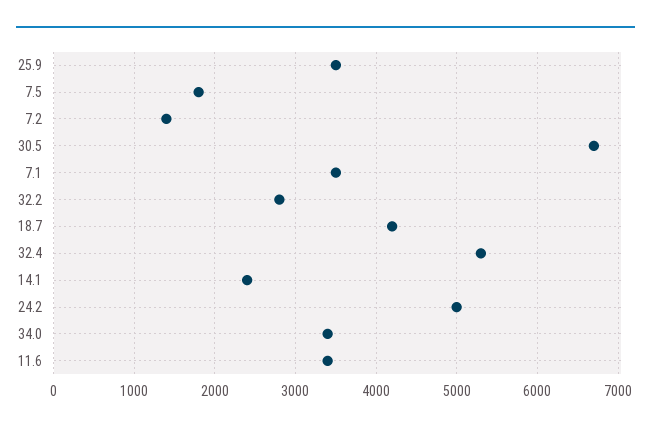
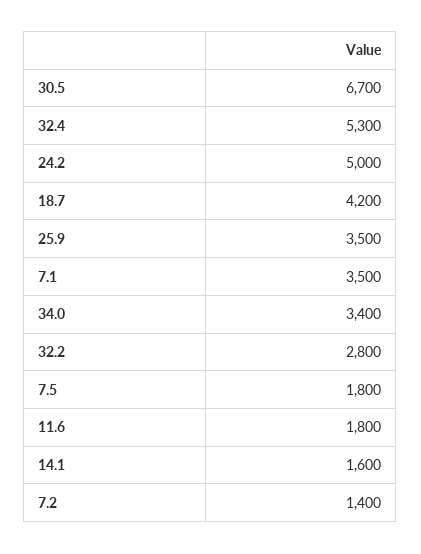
  {
    "25.9": 3500,
    "7.5": 1800,
    "7.2": 1400,
    "30.5": 6700,
    "7.1": 3500,
    "32.2": 2800,
    "18.7": 4200,
    "32.4": 5300,
-   "14.1": 2400,
+   "14.1": 1600,
    "24.2": 5000,
    "34.0": 3400,
-   "11.6": 3400
+   "11.6": 1800
  }

